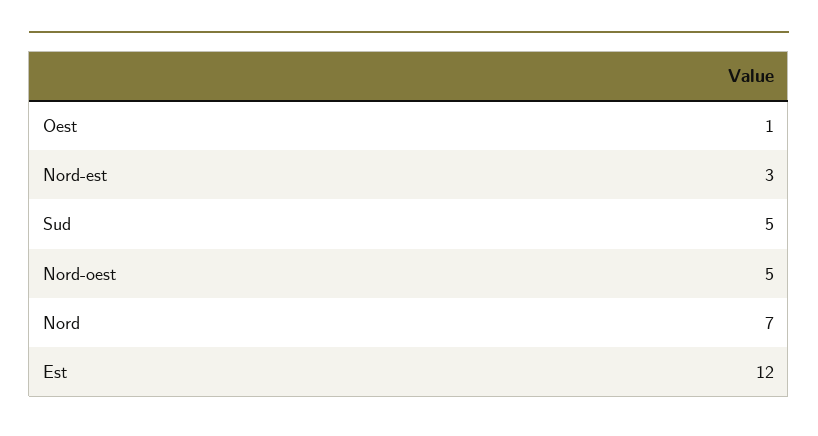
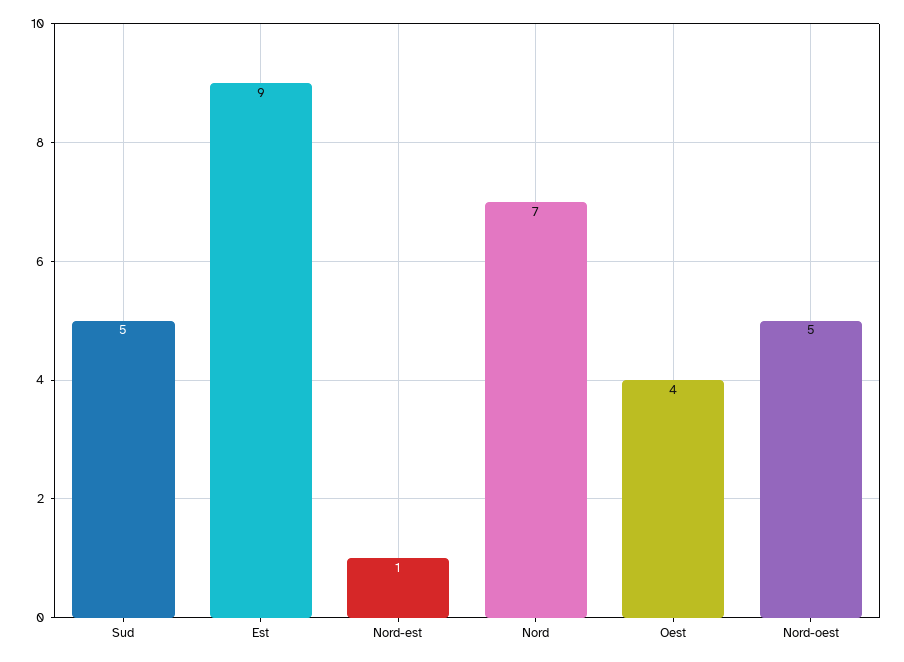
  {
-   "Oest": 1,
+   "Oest": 4,
-   "Nord-est": 3,
+   "Nord-est": 1,
    "Sud": 5,
    "Nord-oest": 5,
    "Nord": 7,
-   "Est": 12
+   "Est": 9
  }

